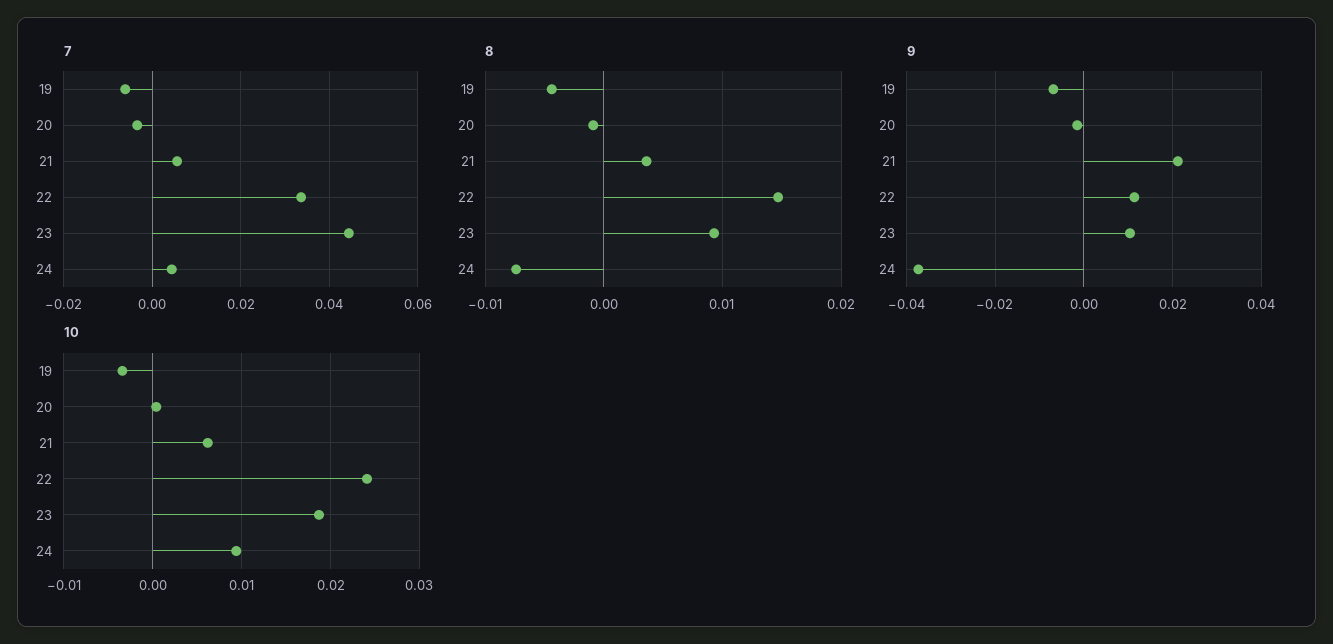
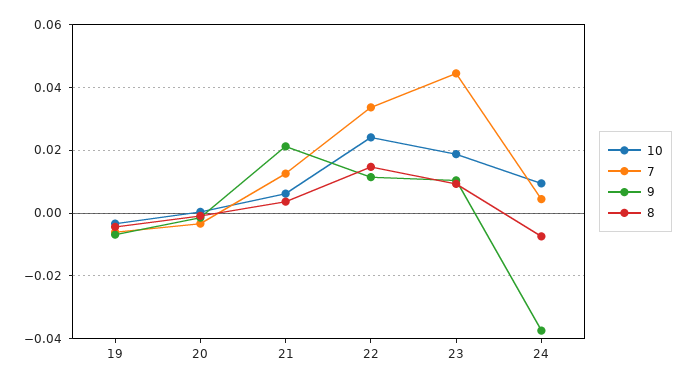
  {
    "7": {
      "19": -0.006,
      "20": -0.004,
-     "21": 0.006,
+     "21": 0.012,
      "22": 0.034,
      "23": 0.044,
      "24": 0.004
    },
    "8": {
      "19": -0.004,
      "20": -0.001,
      "21": 0.004,
      "22": 0.015,
      "23": 0.009,
      "24": -0.007
    },
    "9": {
      "19": -0.006,
      "20": -0.002,
      "21": 0.022,
      "22": 0.012,
      "23": 0.01,
      "24": -0.038
    },
    "10": {
      "19": -0.003,
      "20": 0,
      "21": 0.006,
      "22": 0.024,
      "23": 0.019,
      "24": 0.009
    }
  }

